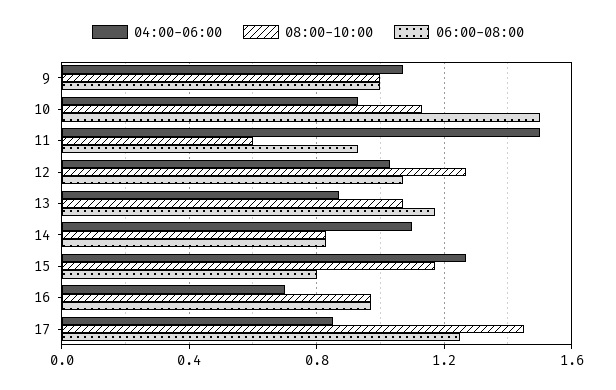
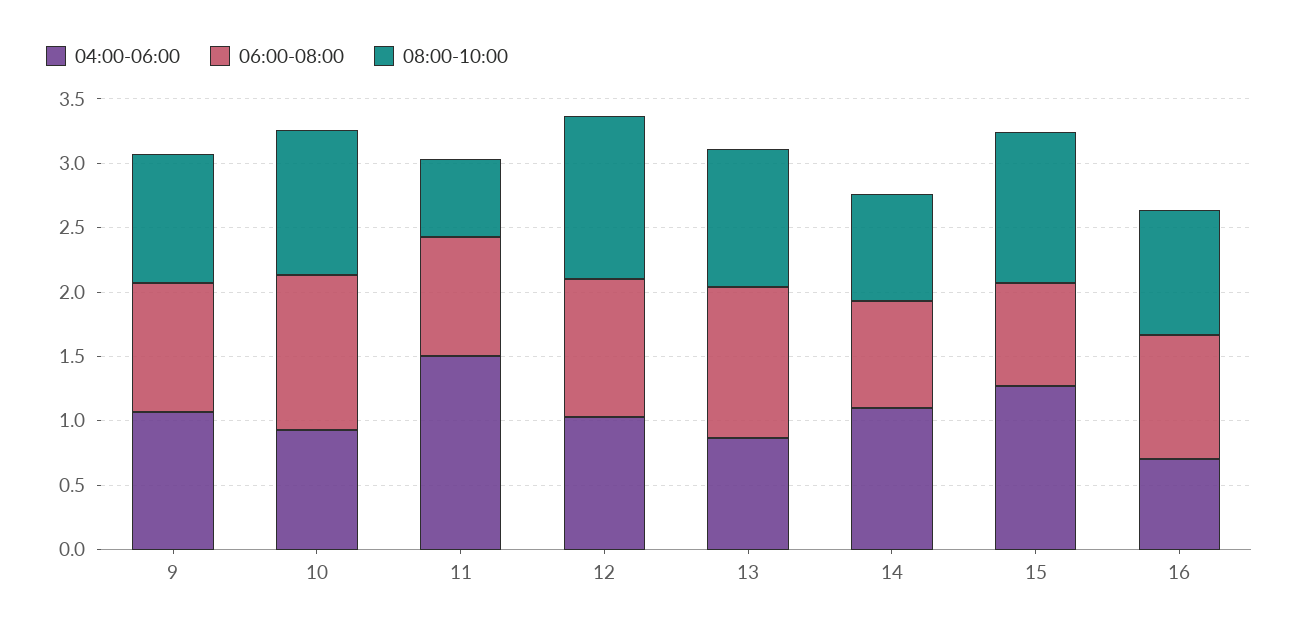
  {
    "04:00-06:00": {
      "9": 1.05,
      "10": 0.95,
      "11": 1.5,
      "12": 1.05,
      "13": 0.85,
      "14": 1.1,
      "15": 1.25,
-     "16": 0.7,
+     "16": 0.7
-     "17": 0.85
    },
    "08:00-10:00": {
      "9": 1,
      "10": 1.15,
      "11": 0.6,
      "12": 1.25,
      "13": 1.05,
      "14": 0.85,
      "15": 1.15,
-     "16": 0.95,
+     "16": 0.95
-     "17": 1.45
    },
    "06:00-08:00": {
      "9": 1,
-     "10": 1.5,
+     "10": 1.2,
      "11": 0.95,
      "12": 1.05,
      "13": 1.15,
      "14": 0.85,
      "15": 0.8,
-     "16": 0.95,
+     "16": 0.95
-     "17": 1.25
    }
  }

